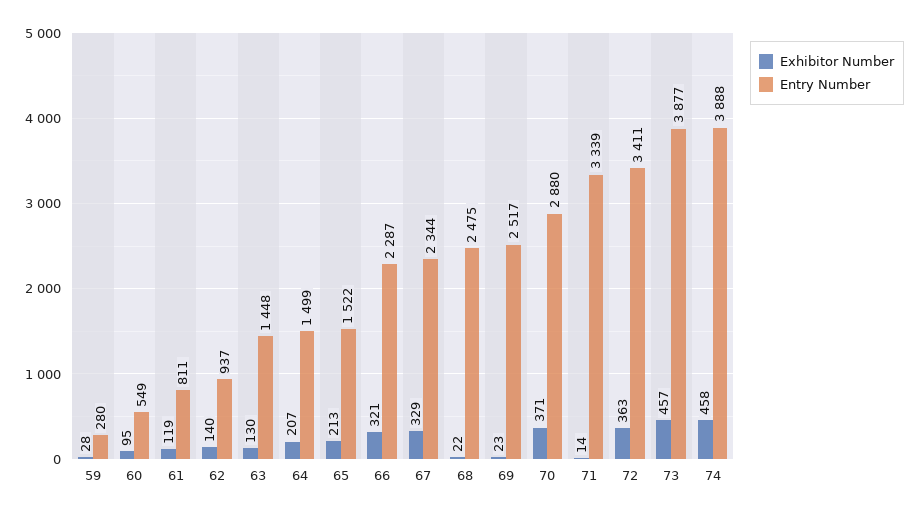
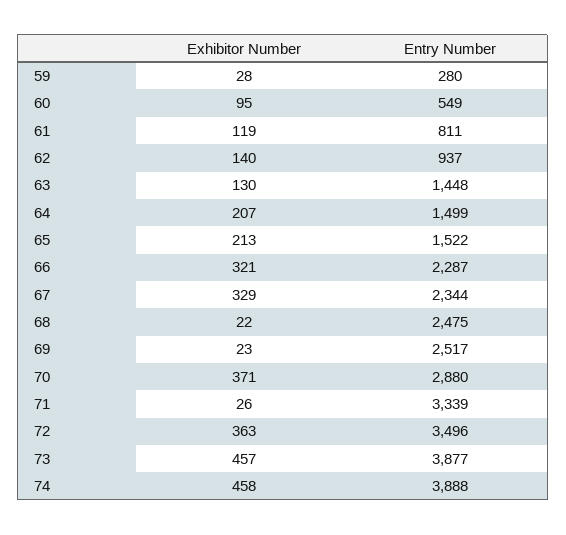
  {
    "Exhibitor Number": {
      "59": 28,
      "60": 95,
      "61": 119,
      "62": 140,
      "63": 130,
      "64": 207,
      "65": 213,
      "66": 321,
      "67": 329,
      "68": 22,
      "69": 23,
      "70": 371,
-     "71": 14,
+     "71": 26,
      "72": 363,
      "73": 457,
      "74": 458
    },
    "Entry Number": {
      "59": 280,
      "60": 549,
      "61": 811,
      "62": 937,
      "63": 1448,
      "64": 1499,
      "65": 1522,
      "66": 2287,
      "67": 2344,
      "68": 2475,
      "69": 2517,
      "70": 2880,
      "71": 3339,
-     "72": 3411,
+     "72": 3496,
      "73": 3877,
      "74": 3888
    }
  }

